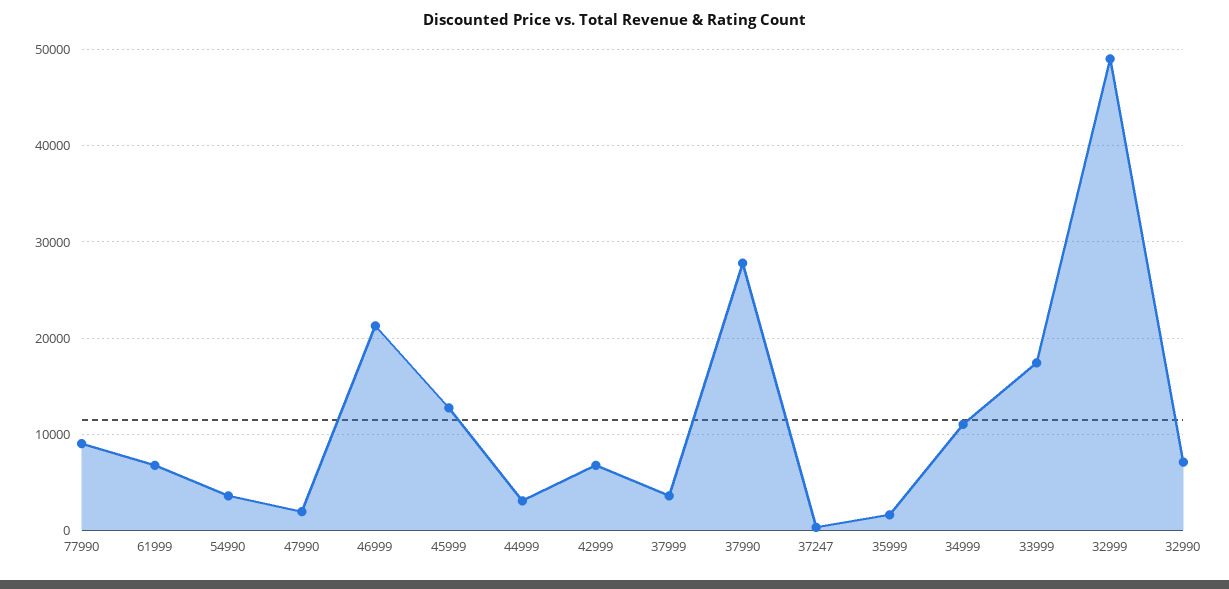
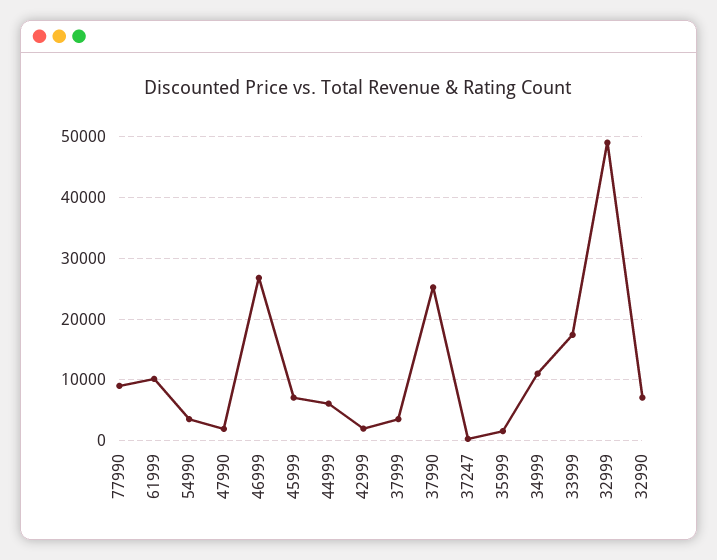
  {
    "77990": 9000,
-   "61999": 7000,
+   "61999": 10000,
    "54990": 4000,
    "47990": 2000,
-   "46999": 21000,
+   "46999": 27000,
-   "45999": 13000,
+   "45999": 7000,
-   "44999": 3000,
+   "44999": 6000,
-   "42999": 7000,
+   "42999": 2000,
    "37999": 4000,
-   "37990": 28000,
+   "37990": 25000,
    "37247": 0,
    "35999": 2000,
    "34999": 11000,
    "33999": 17000,
    "32999": 49000,
    "32990": 7000
  }

